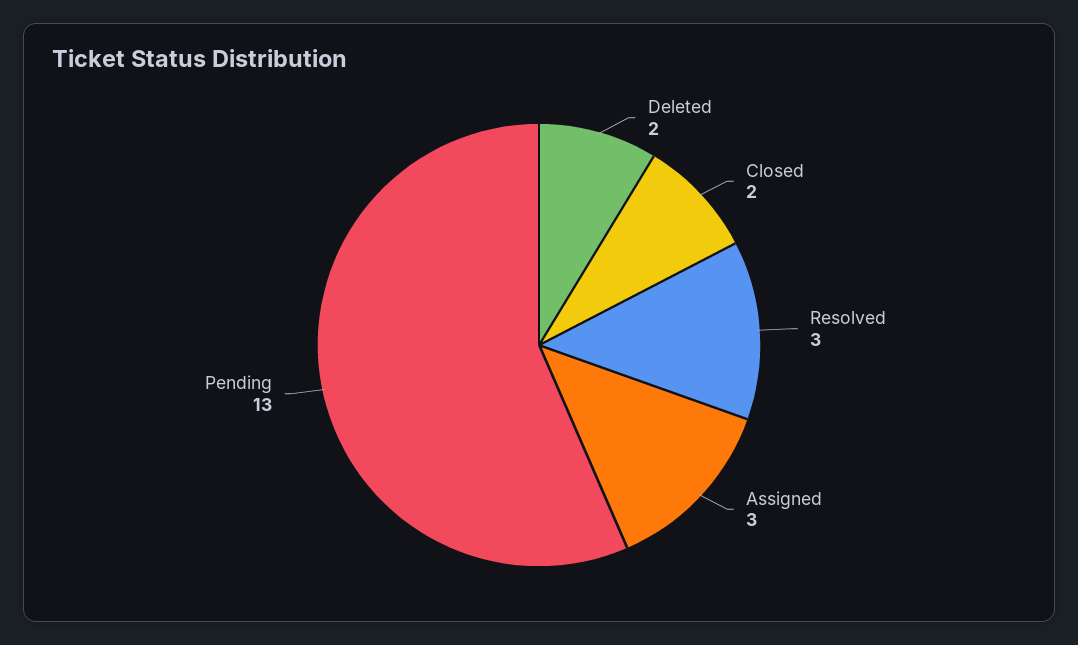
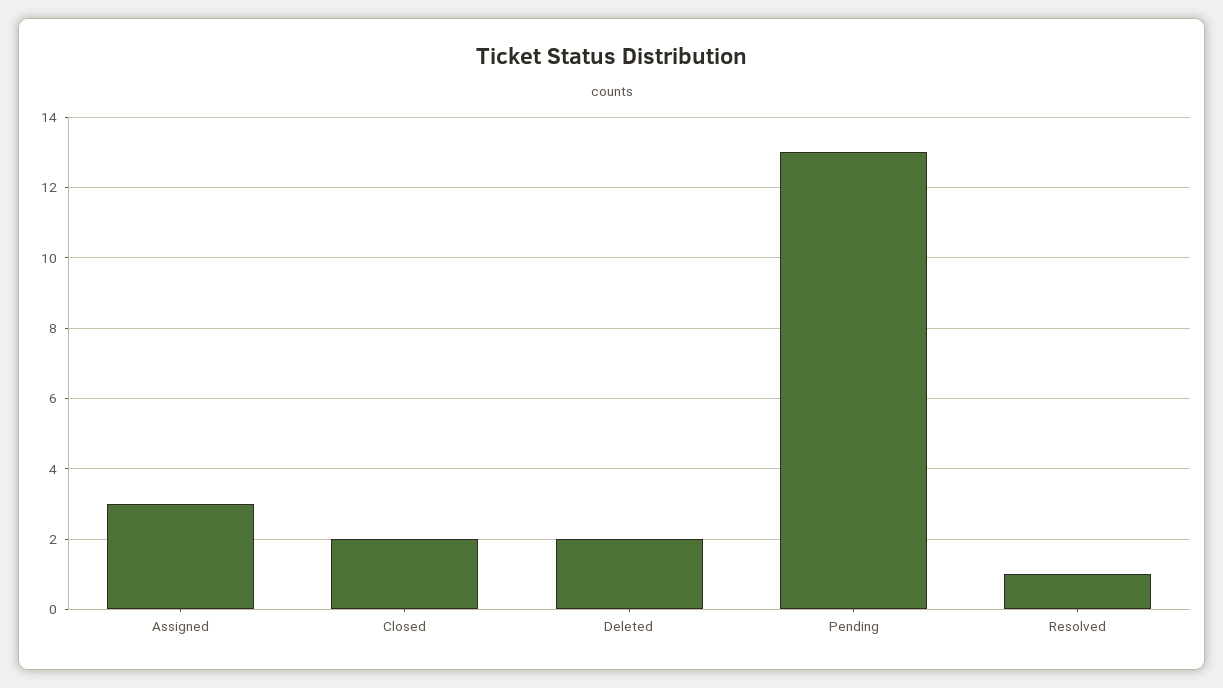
  {
    "Deleted": 2,
    "Closed": 2,
-   "Resolved": 3,
+   "Resolved": 1,
    "Assigned": 3,
    "Pending": 13
  }

